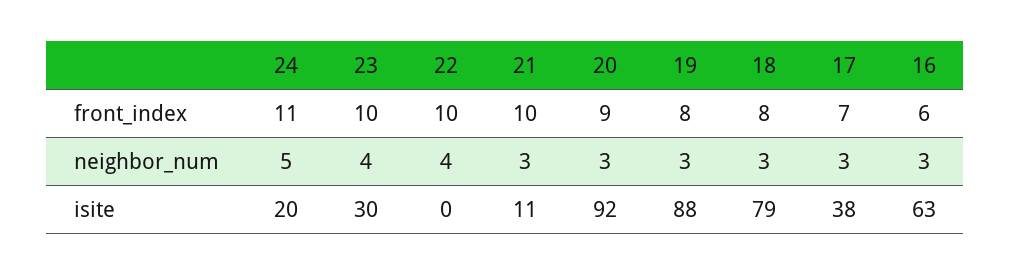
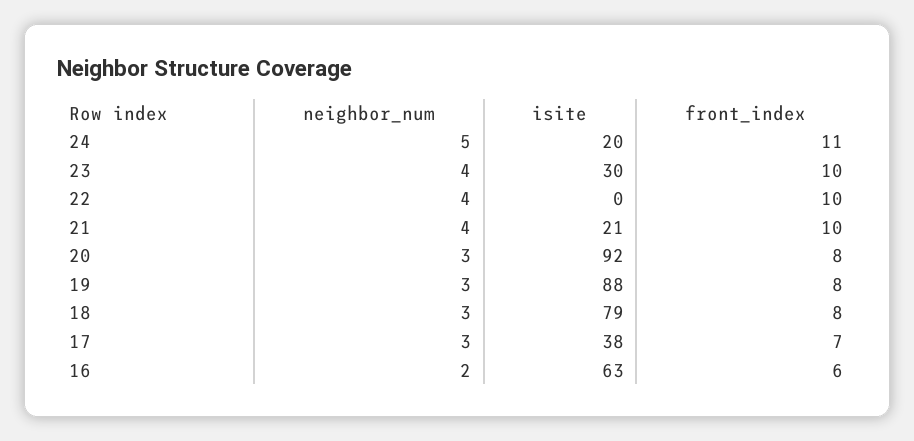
  {
    "24": {
      "front_index": 11,
      "neighbor_num": 5,
      "isite": 20
    },
    "23": {
      "front_index": 10,
      "neighbor_num": 4,
      "isite": 30
    },
    "22": {
      "front_index": 10,
      "neighbor_num": 4,
      "isite": 0
    },
    "21": {
      "front_index": 10,
-     "neighbor_num": 3,
+     "neighbor_num": 4,
-     "isite": 11
+     "isite": 21
    },
    "20": {
-     "front_index": 9,
+     "front_index": 8,
      "neighbor_num": 3,
      "isite": 92
    },
    "19": {
      "front_index": 8,
      "neighbor_num": 3,
      "isite": 88
    },
    "18": {
      "front_index": 8,
      "neighbor_num": 3,
      "isite": 79
    },
    "17": {
      "front_index": 7,
      "neighbor_num": 3,
      "isite": 38
    },
    "16": {
      "front_index": 6,
-     "neighbor_num": 3,
+     "neighbor_num": 2,
      "isite": 63
    }
  }

